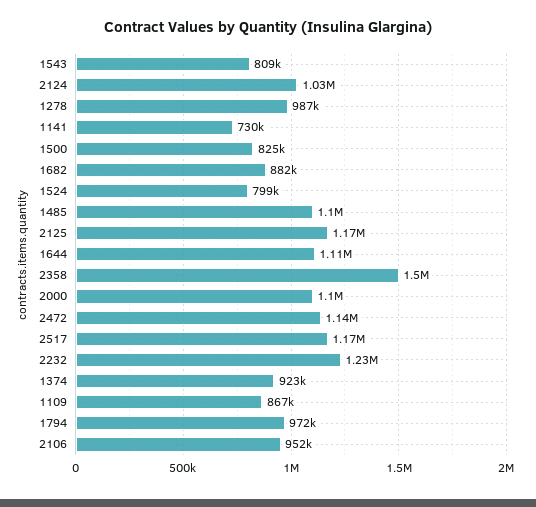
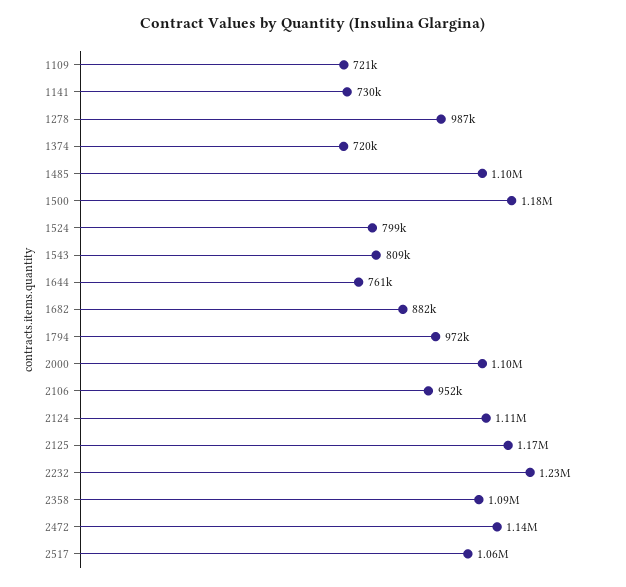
  {
    "1543": 809000,
-   "2124": 1030000,
+   "2124": 1110000,
    "1278": 987000,
    "1141": 730000,
-   "1500": 825000,
+   "1500": 1180000,
    "1682": 882000,
    "1524": 799000,
    "1485": 1100000,
    "2125": 1170000,
-   "1644": 1110000,
+   "1644": 761000,
-   "2358": 1500000,
+   "2358": 1090000,
    "2000": 1100000,
    "2472": 1140000,
-   "2517": 1170000,
+   "2517": 1060000,
    "2232": 1230000,
-   "1374": 923000,
+   "1374": 720000,
-   "1109": 867000,
+   "1109": 721000,
    "1794": 972000,
    "2106": 952000
  }

